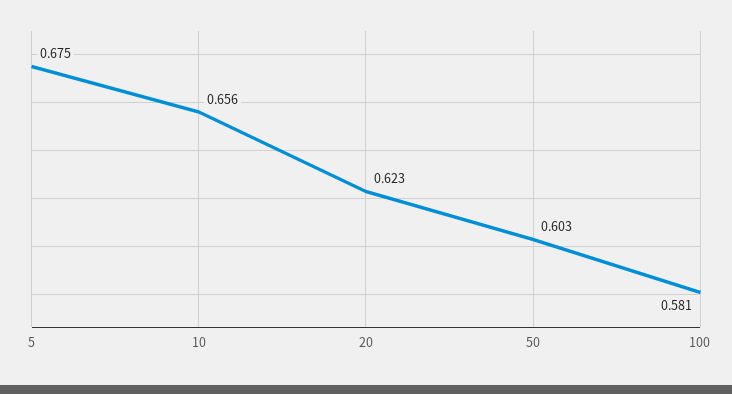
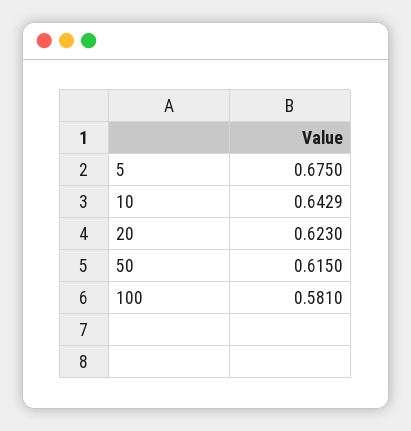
  {
    "5": 0.675,
-   "10": 0.656,
+   "10": 0.6429,
    "20": 0.623,
-   "50": 0.603,
+   "50": 0.615,
    "100": 0.581
  }

